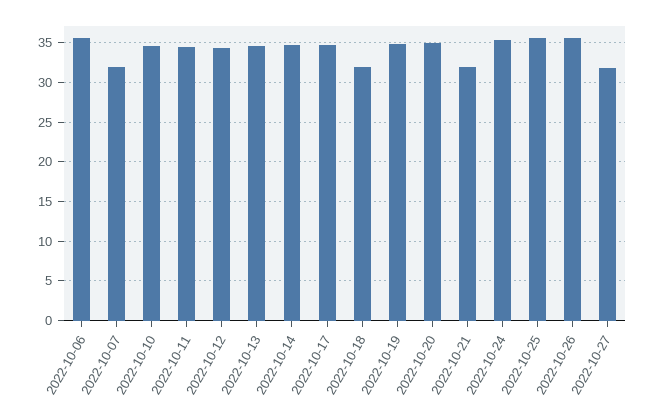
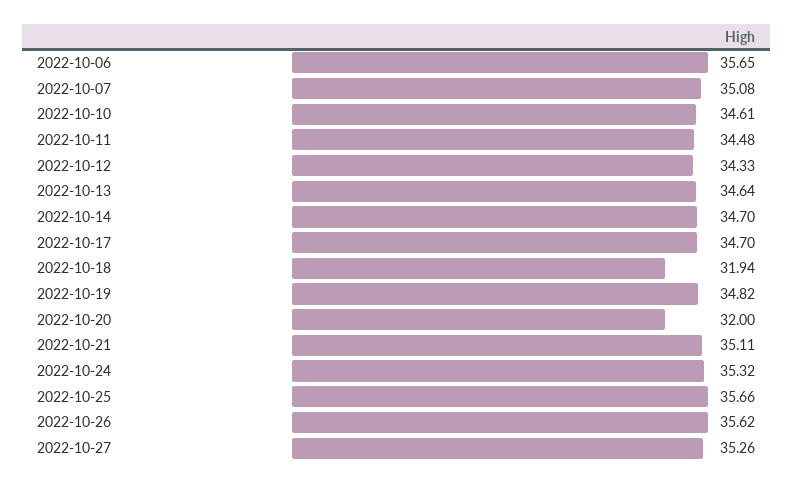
  {
    "2022-10-06": 35.65,
-   "2022-10-07": 32,
+   "2022-10-07": 35.08,
    "2022-10-10": 34.61,
    "2022-10-11": 34.48,
    "2022-10-12": 34.33,
    "2022-10-13": 34.64,
    "2022-10-14": 34.7,
    "2022-10-17": 34.7,
    "2022-10-18": 31.94,
    "2022-10-19": 34.82,
-   "2022-10-20": 35,
+   "2022-10-20": 32,
-   "2022-10-21": 32,
+   "2022-10-21": 35.11,
    "2022-10-24": 35.32,
    "2022-10-25": 35.66,
    "2022-10-26": 35.62,
-   "2022-10-27": 32
+   "2022-10-27": 35.26
  }

